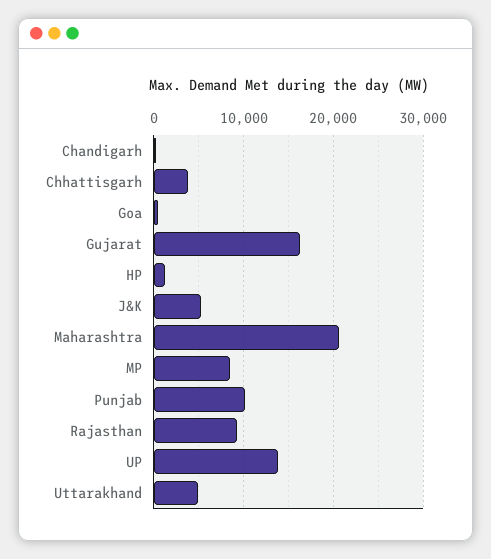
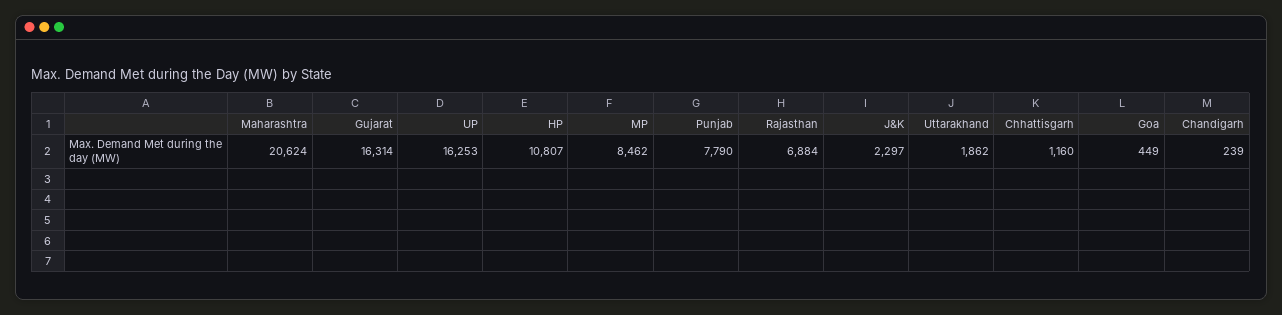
  {
    "Chandigarh": 239,
-   "Chhattisgarh": 4000,
+   "Chhattisgarh": 1160,
    "Goa": 449,
    "Gujarat": 16314,
-   "HP": 1000,
+   "HP": 10807,
-   "J&K": 5000,
+   "J&K": 2297,
    "Maharashtra": 20624,
    "MP": 8462,
-   "Punjab": 10000,
+   "Punjab": 7790,
-   "Rajasthan": 9000,
+   "Rajasthan": 6884,
-   "UP": 14000,
+   "UP": 16253,
-   "Uttarakhand": 5000
+   "Uttarakhand": 1862
  }

